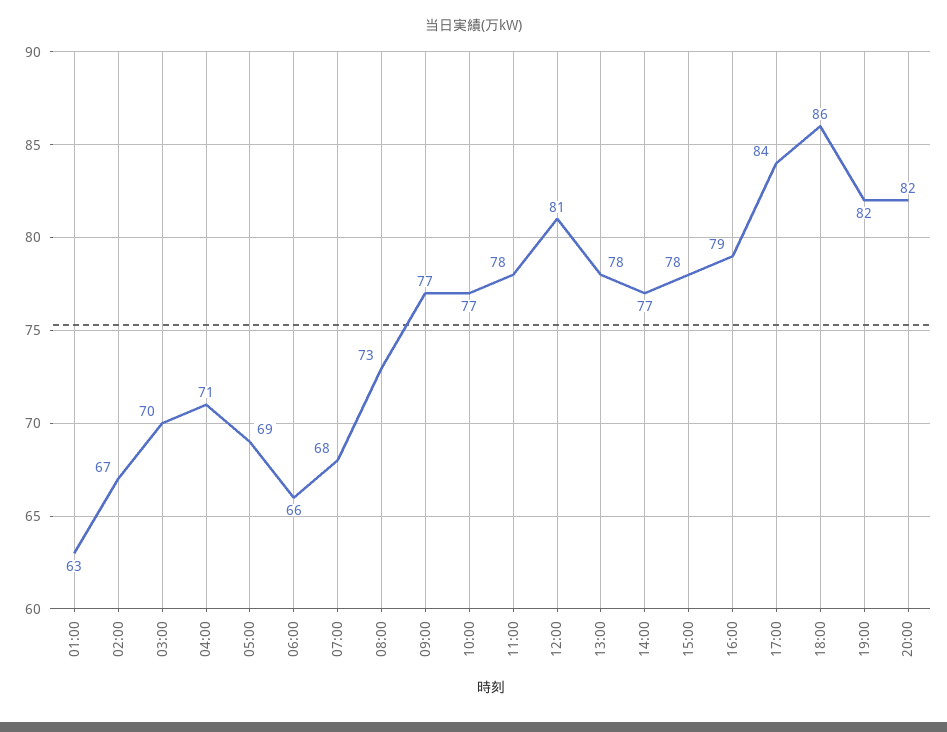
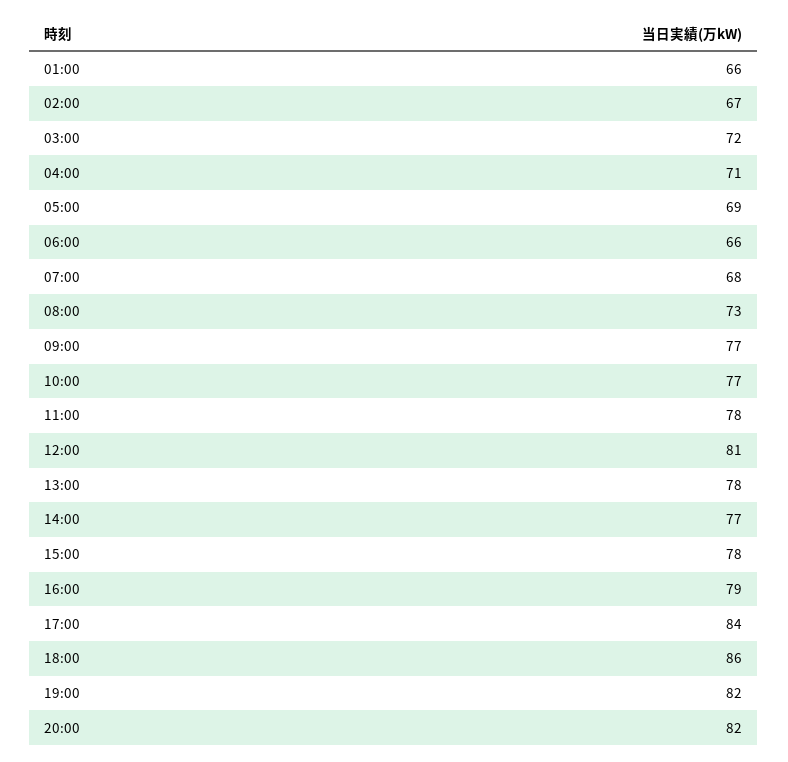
  {
-   "01:00": 63,
+   "01:00": 66,
    "02:00": 67,
-   "03:00": 70,
+   "03:00": 72,
    "04:00": 71,
    "05:00": 69,
    "06:00": 66,
    "07:00": 68,
    "08:00": 73,
    "09:00": 77,
    "10:00": 77,
    "11:00": 78,
    "12:00": 81,
    "13:00": 78,
    "14:00": 77,
    "15:00": 78,
    "16:00": 79,
    "17:00": 84,
    "18:00": 86,
    "19:00": 82,
    "20:00": 82
  }

